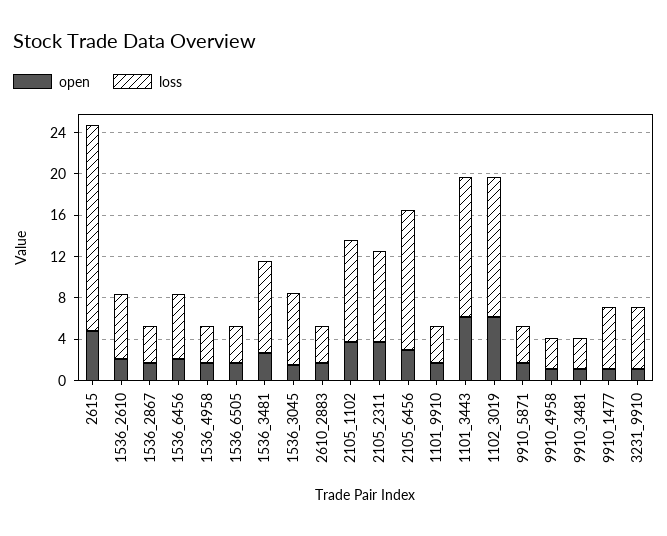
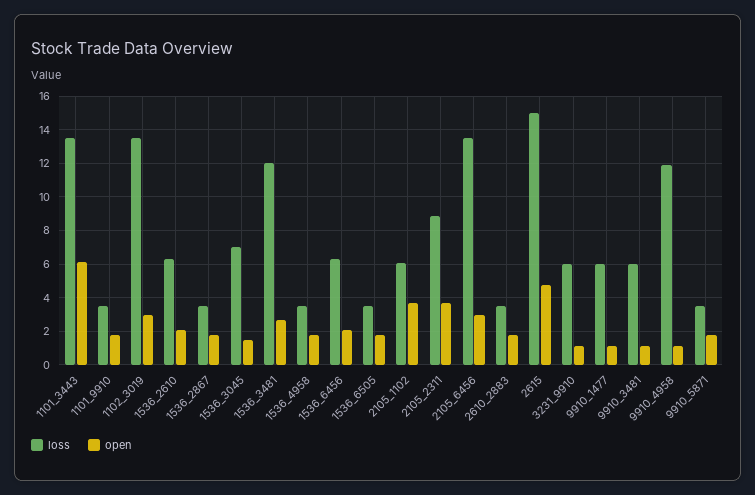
  {
    "open": {
      "2615": 5,
      "1536_2610": 2,
      "1536_2867": 2,
      "1536_6456": 2,
      "1536_4958": 2,
      "1536_6505": 2,
      "1536_3481": 2.5,
      "1536_3045": 1.5,
      "2610_2883": 2,
      "2105_1102": 3.5,
      "2105_2311": 3.5,
      "2105_6456": 3,
      "1101_9910": 2,
      "1101_3443": 6,
-     "1102_3019": 6,
+     "1102_3019": 3,
      "9910_5871": 2,
      "9910_4958": 1,
      "9910_3481": 1,
      "9910_1477": 1,
      "3231_9910": 1
    },
    "loss": {
-     "2615": 20,
+     "2615": 15,
      "1536_2610": 6.5,
      "1536_2867": 3.5,
      "1536_6456": 6.5,
      "1536_4958": 3.5,
      "1536_6505": 3.5,
-     "1536_3481": 9,
+     "1536_3481": 12,
      "1536_3045": 7,
      "2610_2883": 3.5,
-     "2105_1102": 10,
+     "2105_1102": 6,
      "2105_2311": 9,
      "2105_6456": 13.5,
      "1101_9910": 3.5,
      "1101_3443": 13.5,
      "1102_3019": 13.5,
      "9910_5871": 3.5,
-     "9910_4958": 3,
+     "9910_4958": 12,
-     "9910_3481": 3,
+     "9910_3481": 6,
      "9910_1477": 6,
      "3231_9910": 6
    }
  }

